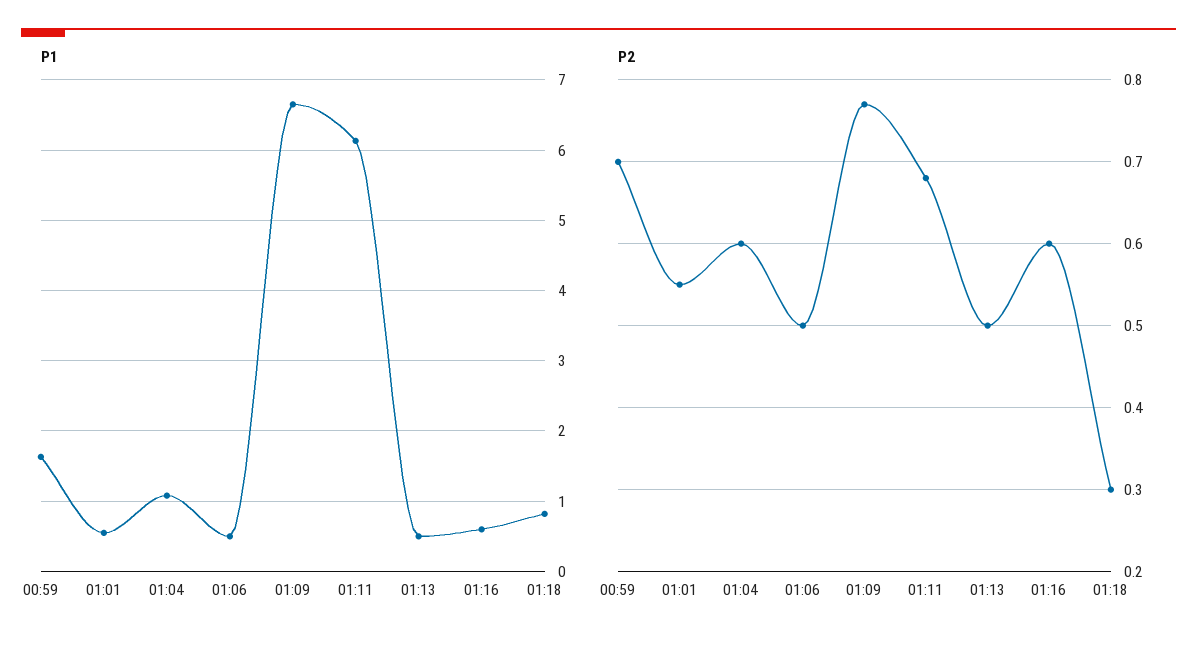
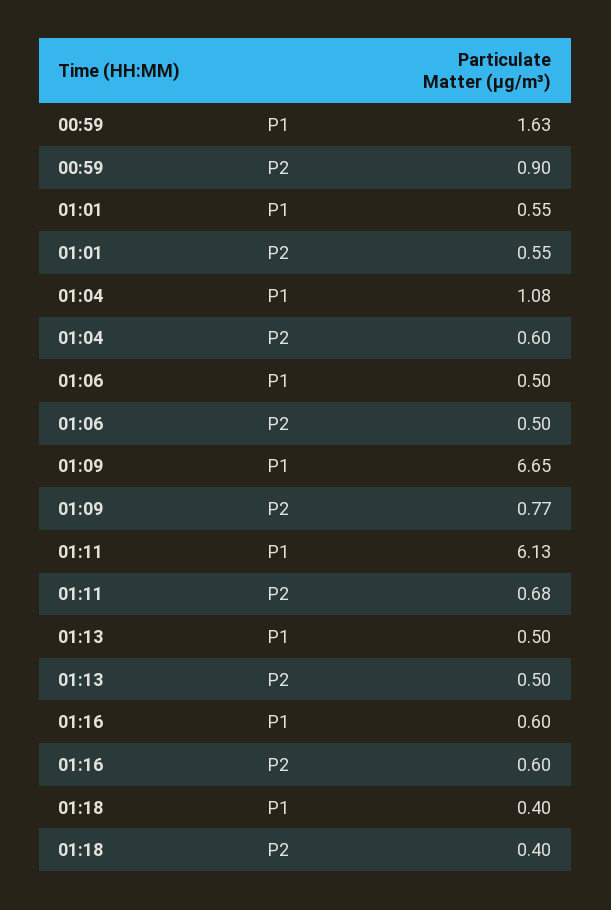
  {
    "P1": {
      "00:59": 1.63,
      "01:01": 0.55,
      "01:04": 1.08,
      "01:06": 0.5,
      "01:09": 6.65,
      "01:11": 6.13,
      "01:13": 0.5,
      "01:16": 0.6,
-     "01:18": 0.8
+     "01:18": 0.4
    },
    "P2": {
-     "00:59": 0.7,
+     "00:59": 0.9,
      "01:01": 0.55,
      "01:04": 0.6,
      "01:06": 0.5,
      "01:09": 0.77,
      "01:11": 0.68,
      "01:13": 0.5,
      "01:16": 0.6,
-     "01:18": 0.3
+     "01:18": 0.4
    }
  }

